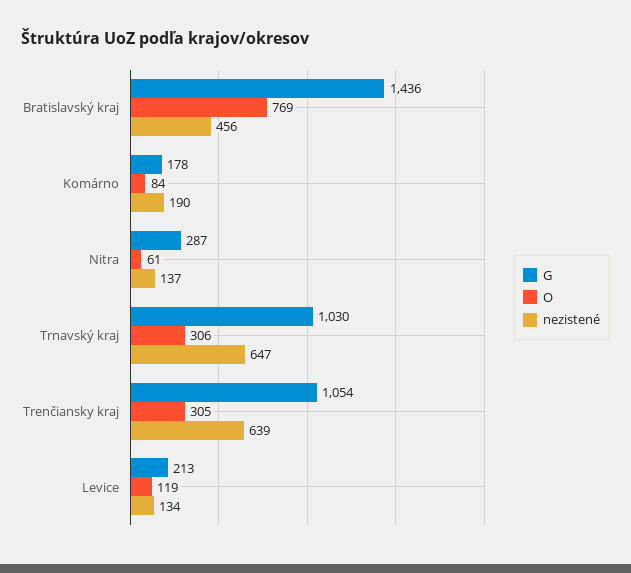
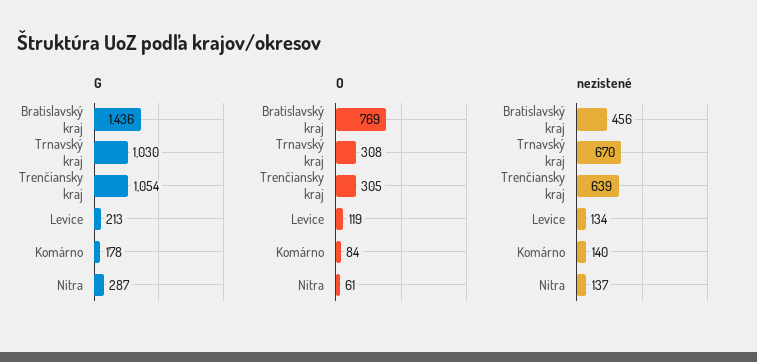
  {
    "G": {
      "Bratislavský kraj": 1436,
      "Komárno": 178,
      "Nitra": 287,
      "Trnavský kraj": 1030,
      "Trenčiansky kraj": 1054,
      "Levice": 213
    },
    "O": {
      "Bratislavský kraj": 769,
      "Komárno": 84,
      "Nitra": 61,
-     "Trnavský kraj": 306,
+     "Trnavský kraj": 308,
      "Trenčiansky kraj": 305,
      "Levice": 119
    },
    "nezistené": {
      "Bratislavský kraj": 456,
-     "Komárno": 190,
+     "Komárno": 140,
      "Nitra": 137,
-     "Trnavský kraj": 647,
+     "Trnavský kraj": 670,
      "Trenčiansky kraj": 639,
      "Levice": 134
    }
  }

